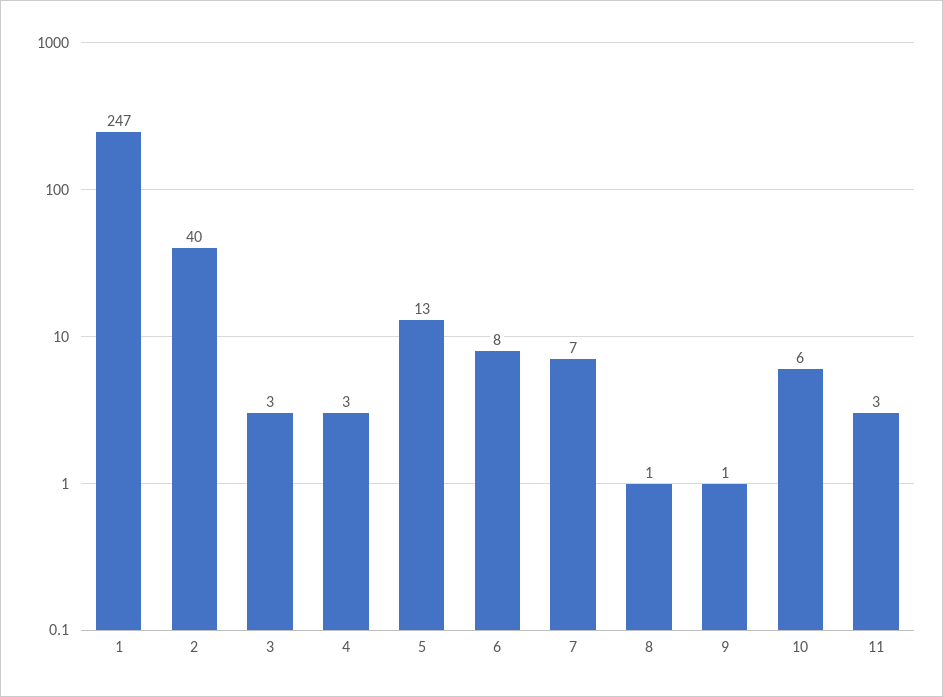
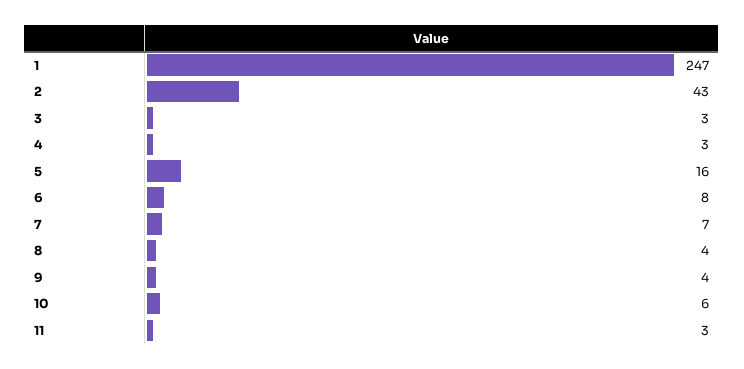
  {
    "1": 247,
-   "2": 40,
+   "2": 43,
    "3": 3,
    "4": 3,
-   "5": 13,
+   "5": 16,
    "6": 8,
    "7": 7,
-   "8": 1,
+   "8": 4,
-   "9": 1,
+   "9": 4,
    "10": 6,
    "11": 3
  }

